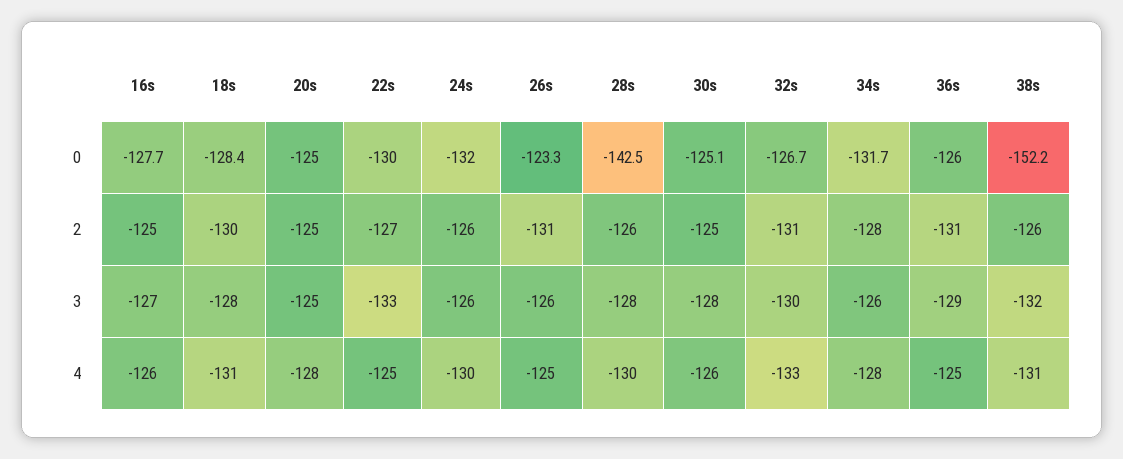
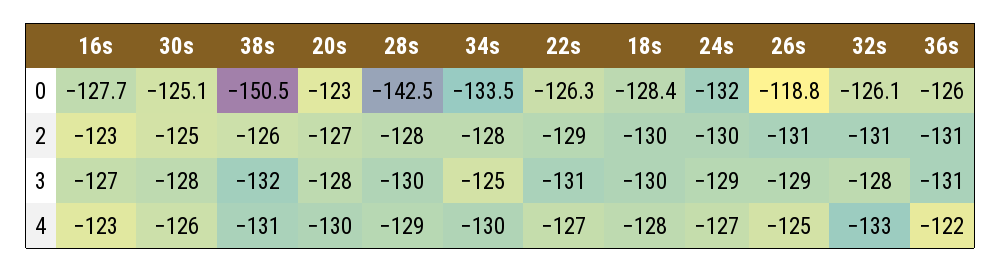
  {
    "16s": {
      "0": -127.7,
-     "2": -125,
+     "2": -123,
      "3": -127,
-     "4": -126
+     "4": -123
    },
    "18s": {
      "0": -128.4,
      "2": -130,
-     "3": -128,
+     "3": -130,
-     "4": -131
+     "4": -128
    },
    "20s": {
-     "0": -125,
+     "0": -123,
-     "2": -125,
+     "2": -127,
-     "3": -125,
+     "3": -128,
-     "4": -128
+     "4": -130
    },
    "22s": {
-     "0": -130,
+     "0": -126.3,
-     "2": -127,
+     "2": -129,
-     "3": -133,
+     "3": -131,
-     "4": -125
+     "4": -127
    },
    "24s": {
      "0": -132,
-     "2": -126,
+     "2": -130,
-     "3": -126,
+     "3": -129,
-     "4": -130
+     "4": -127
    },
    "26s": {
-     "0": -123.3,
+     "0": -118.8,
      "2": -131,
-     "3": -126,
+     "3": -129,
      "4": -125
    },
    "28s": {
      "0": -142.5,
-     "2": -126,
+     "2": -128,
-     "3": -128,
+     "3": -130,
-     "4": -130
+     "4": -129
    },
    "30s": {
      "0": -125.1,
      "2": -125,
      "3": -128,
      "4": -126
    },
    "32s": {
-     "0": -126.7,
+     "0": -126.1,
      "2": -131,
-     "3": -130,
+     "3": -128,
      "4": -133
    },
    "34s": {
-     "0": -131.7,
+     "0": -133.5,
      "2": -128,
-     "3": -126,
+     "3": -125,
-     "4": -128
+     "4": -130
    },
    "36s": {
      "0": -126,
      "2": -131,
-     "3": -129,
+     "3": -131,
-     "4": -125
+     "4": -122
    },
    "38s": {
-     "0": -152.2,
+     "0": -150.5,
      "2": -126,
      "3": -132,
      "4": -131
    }
  }

